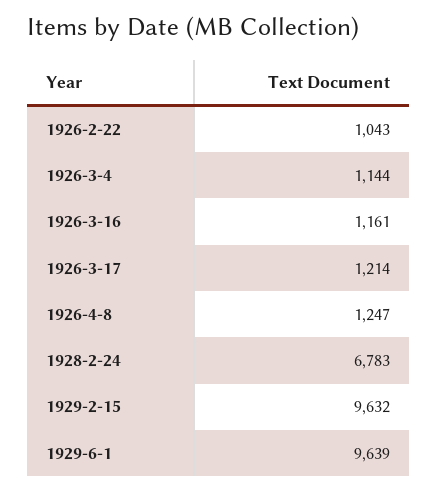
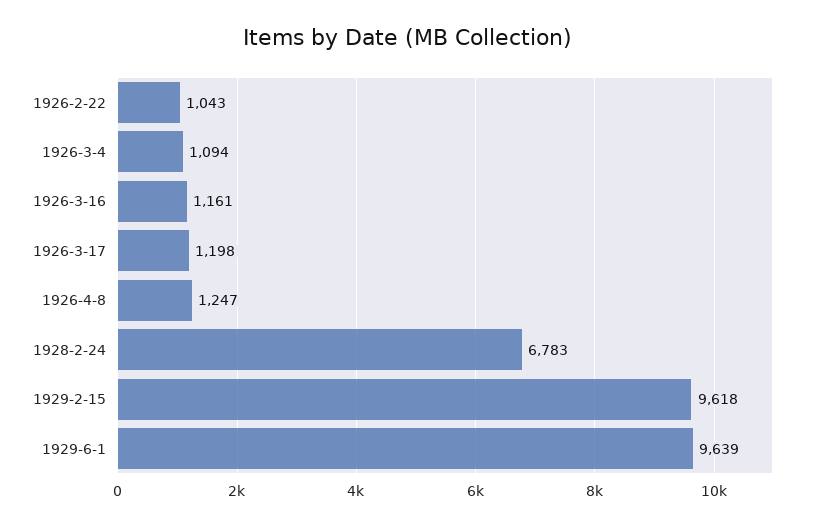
  {
    "1926-2-22": 1043,
-   "1926-3-4": 1144,
+   "1926-3-4": 1094,
    "1926-3-16": 1161,
-   "1926-3-17": 1214,
+   "1926-3-17": 1198,
    "1926-4-8": 1247,
    "1928-2-24": 6783,
-   "1929-2-15": 9632,
+   "1929-2-15": 9618,
    "1929-6-1": 9639
  }

